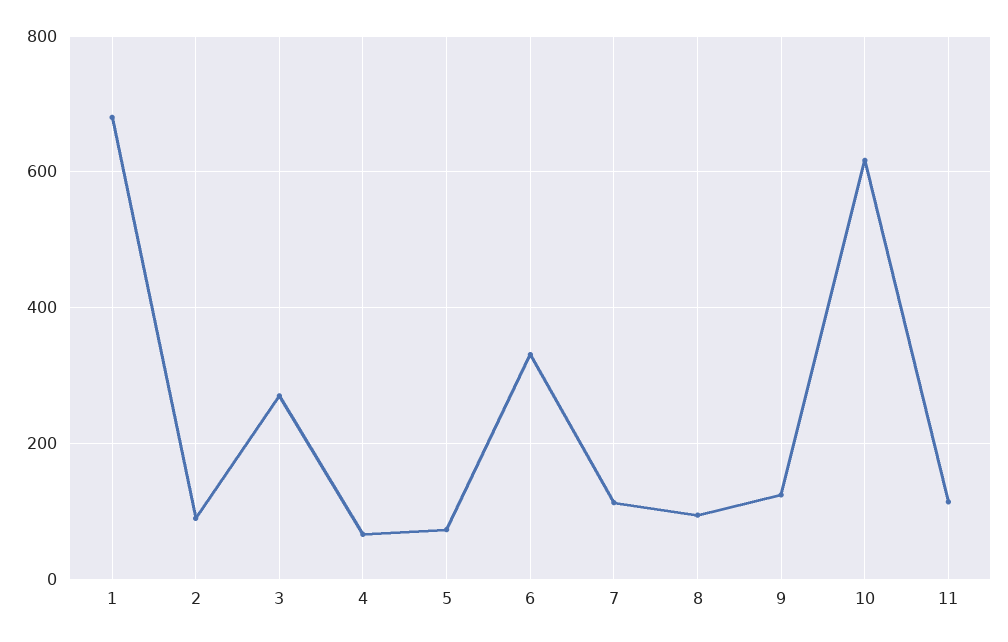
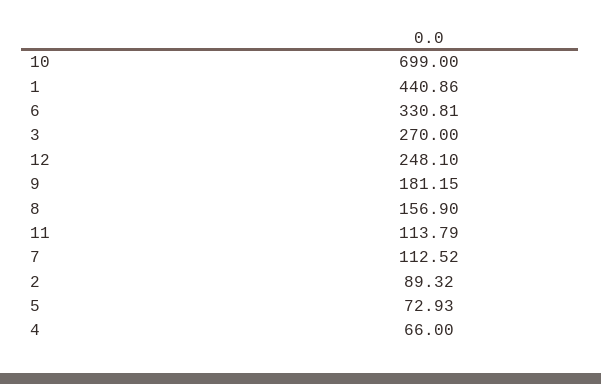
  {
-   "1": 680,
+   "1": 440.86,
    "2": 89.32,
    "3": 270,
    "4": 66,
    "5": 72.93,
    "6": 330.81,
    "7": 112.52,
-   "8": 100,
+   "8": 156.9,
-   "9": 120,
+   "9": 181.15,
-   "10": 620,
+   "10": 699,
-   "11": 113.79
+   "11": 113.79,
+   "12": 248.1
  }

